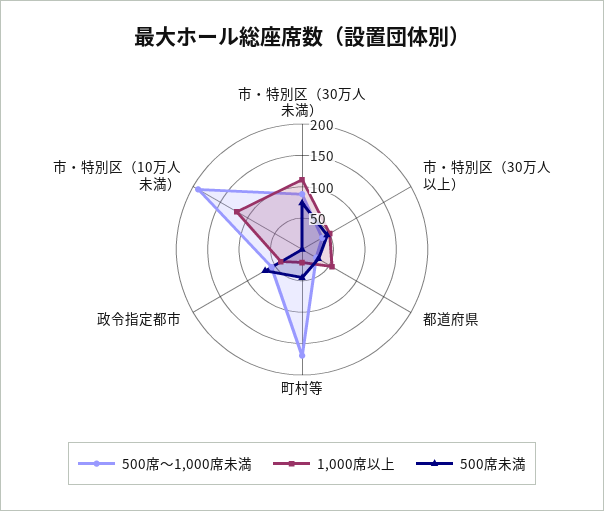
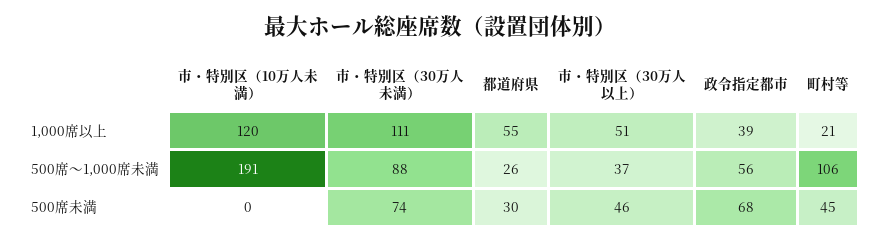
  {
    "500席～1,000席未満": {
      "市・特別区（30万人未満）": 88,
      "市・特別区（30万人以上）": 37,
      "都道府県": 26,
-     "町村等": 175,
+     "町村等": 106,
      "政令指定都市": 56,
      "市・特別区（10万人未満）": 191
    },
    "1,000席以上": {
      "市・特別区（30万人未満）": 111,
      "市・特別区（30万人以上）": 51,
      "都道府県": 55,
      "町村等": 21,
      "政令指定都市": 39,
      "市・特別区（10万人未満）": 120
    },
    "500席未満": {
      "市・特別区（30万人未満）": 74,
      "市・特別区（30万人以上）": 46,
      "都道府県": 30,
      "町村等": 45,
      "政令指定都市": 68,
      "市・特別区（10万人未満）": 0
    }
  }

